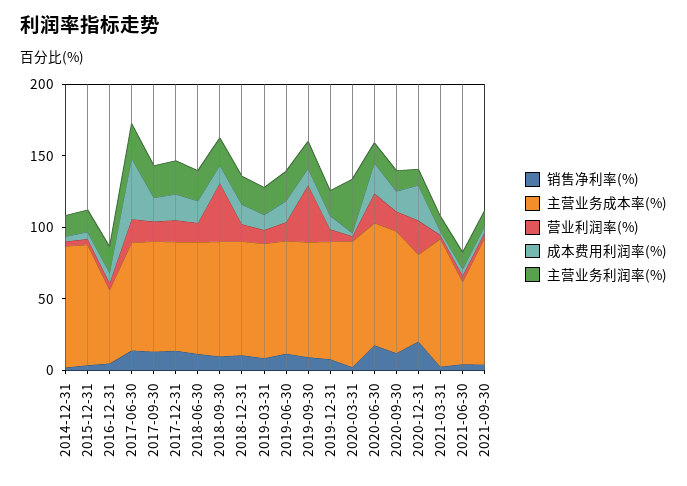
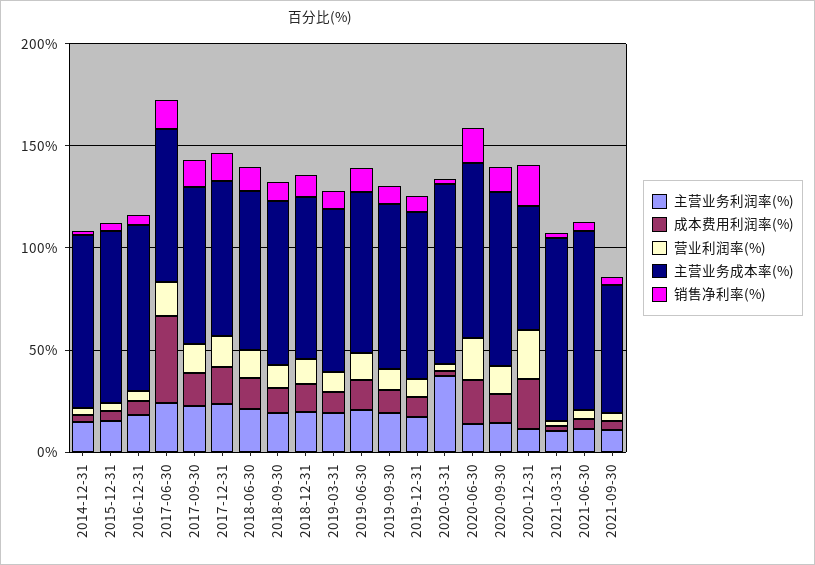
  {
    "销售净利率(%)": {
      "2014-12-31": 0,
      "2015-12-31": 0,
      "2016-12-31": 0,
      "2017-06-30": 10,
      "2017-09-30": 10,
      "2017-12-31": 10,
      "2018-06-30": 10,
      "2018-09-30": 10,
      "2018-12-31": 10,
      "2019-03-31": 10,
      "2019-06-30": 10,
      "2019-09-30": 10,
      "2019-12-31": 10,
      "2020-03-31": 0,
      "2020-06-30": 20,
      "2020-09-30": 10,
      "2020-12-31": 20,
      "2021-03-31": 0,
      "2021-06-30": 0,
      "2021-09-30": 0
    },
    "主营业务成本率(%)": {
      "2014-12-31": 80,
      "2015-12-31": 80,
-     "2016-12-31": 50,
+     "2016-12-31": 80,
      "2017-06-30": 80,
      "2017-09-30": 80,
      "2017-12-31": 80,
      "2018-06-30": 80,
      "2018-09-30": 80,
      "2018-12-31": 80,
      "2019-03-31": 80,
      "2019-06-30": 80,
      "2019-09-30": 80,
      "2019-12-31": 80,
      "2020-03-31": 90,
      "2020-06-30": 90,
      "2020-09-30": 90,
      "2020-12-31": 60,
      "2021-03-31": 90,
-     "2021-06-30": 60,
+     "2021-06-30": 90,
-     "2021-09-30": 90
+     "2021-09-30": 60
    },
    "营业利润率(%)": {
      "2014-12-31": 0,
      "2015-12-31": 0,
      "2016-12-31": 10,
      "2017-06-30": 20,
      "2017-09-30": 10,
      "2017-12-31": 20,
      "2018-06-30": 10,
-     "2018-09-30": 40,
+     "2018-09-30": 10,
      "2018-12-31": 10,
      "2019-03-31": 10,
      "2019-06-30": 10,
-     "2019-09-30": 40,
+     "2019-09-30": 10,
      "2019-12-31": 10,
      "2020-03-31": 0,
      "2020-06-30": 20,
      "2020-09-30": 10,
      "2020-12-31": 20,
      "2021-03-31": 0,
      "2021-06-30": 0,
      "2021-09-30": 0
    },
    "成本费用利润率(%)": {
      "2014-12-31": 0,
      "2015-12-31": 0,
      "2016-12-31": 10,
      "2017-06-30": 40,
      "2017-09-30": 20,
      "2017-12-31": 20,
      "2018-06-30": 20,
      "2018-09-30": 10,
      "2018-12-31": 10,
      "2019-03-31": 10,
      "2019-06-30": 20,
      "2019-09-30": 10,
      "2019-12-31": 10,
      "2020-03-31": 0,
      "2020-06-30": 20,
      "2020-09-30": 10,
      "2020-12-31": 20,
      "2021-03-31": 0,
      "2021-06-30": 0,
      "2021-09-30": 0
    },
    "主营业务利润率(%)": {
      "2014-12-31": 10,
      "2015-12-31": 20,
      "2016-12-31": 20,
      "2017-06-30": 20,
      "2017-09-30": 20,
      "2017-12-31": 20,
      "2018-06-30": 20,
      "2018-09-30": 20,
      "2018-12-31": 20,
      "2019-03-31": 20,
      "2019-06-30": 20,
      "2019-09-30": 20,
      "2019-12-31": 20,
      "2020-03-31": 40,
      "2020-06-30": 10,
      "2020-09-30": 10,
      "2020-12-31": 10,
      "2021-03-31": 10,
      "2021-06-30": 10,
      "2021-09-30": 10
    }
  }

